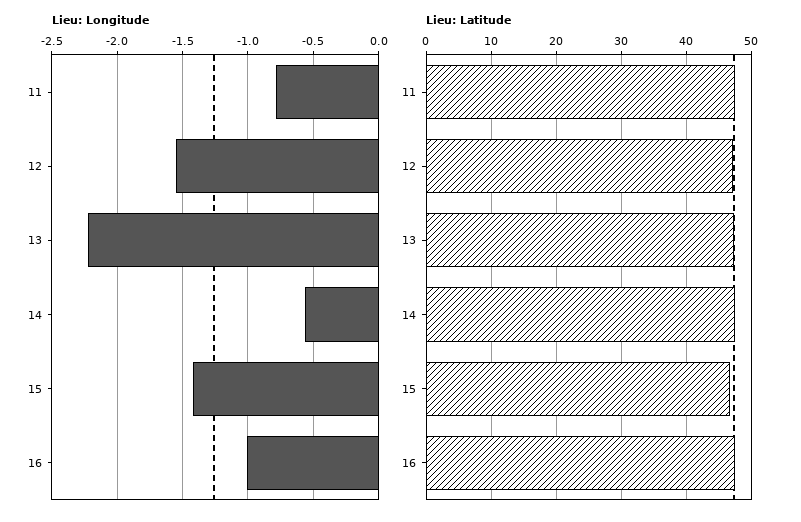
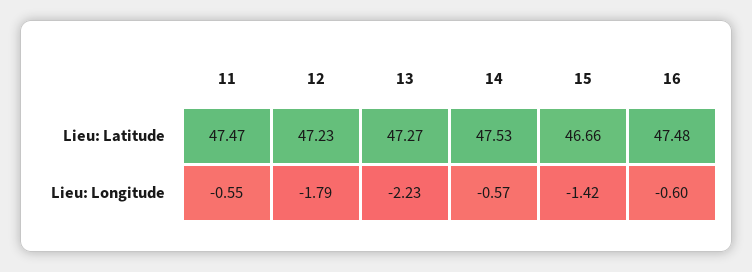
  {
    "Lieu: Longitude": {
-     "11": -0.8,
+     "11": -0.55,
-     "12": -1.55,
+     "12": -1.79,
      "13": -2.23,
      "14": -0.57,
      "15": -1.42,
-     "16": -1
+     "16": -0.6
    },
    "Lieu: Latitude": {
      "11": 47.47,
      "12": 47.23,
      "13": 47.27,
      "14": 47.53,
      "15": 46.66,
      "16": 47.48
    }
  }

